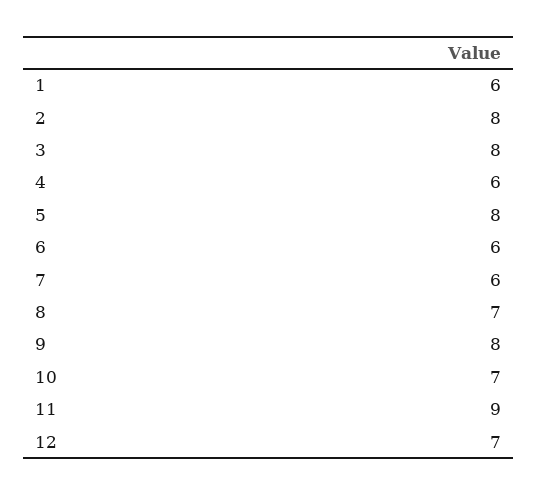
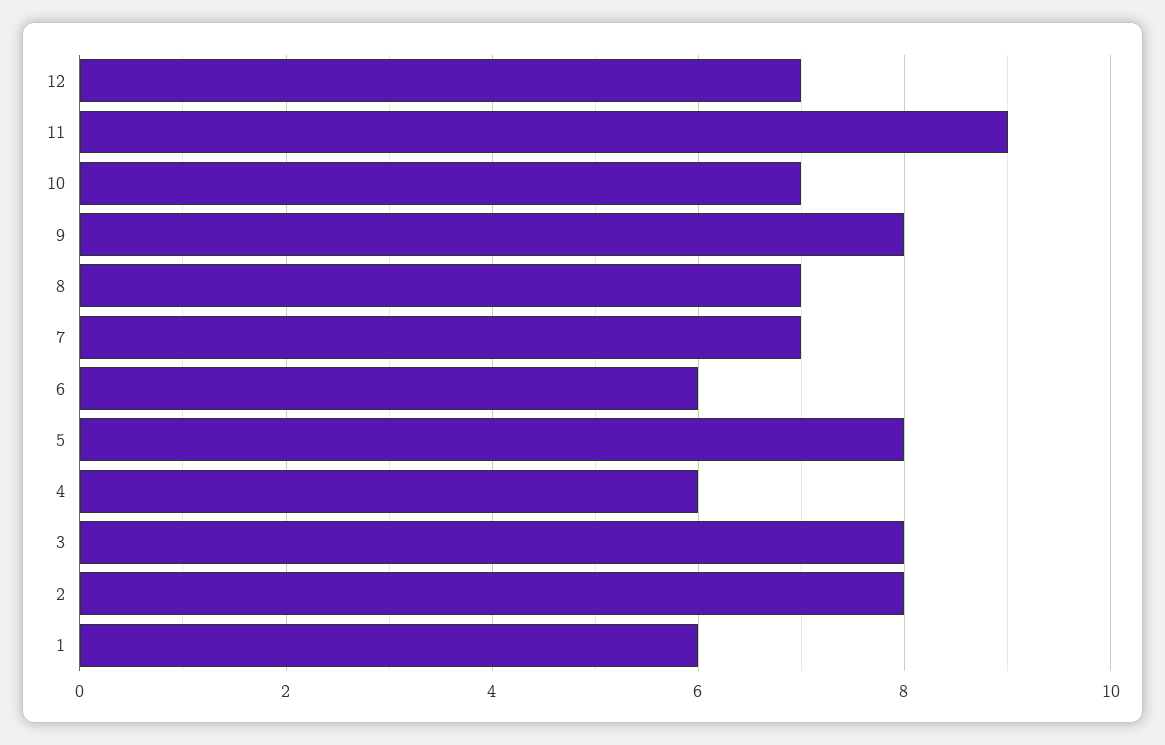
  {
    "1": 6,
    "2": 8,
    "3": 8,
    "4": 6,
    "5": 8,
    "6": 6,
-   "7": 6,
+   "7": 7,
    "8": 7,
    "9": 8,
    "10": 7,
    "11": 9,
    "12": 7
  }

